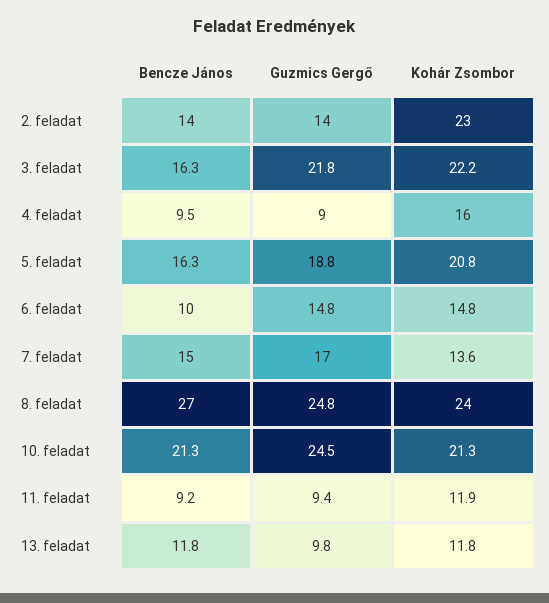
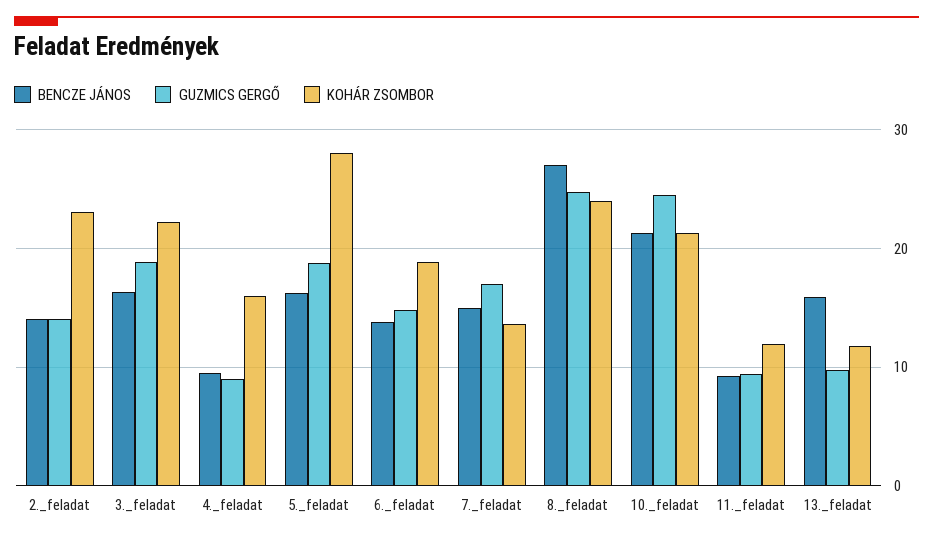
  {
    "Bencze János": {
      "2. feladat": 14,
      "3. feladat": 16.3,
      "4. feladat": 9.5,
      "5. feladat": 16.3,
-     "6. feladat": 10,
+     "6. feladat": 14,
      "7. feladat": 15,
      "8. feladat": 27,
      "10. feladat": 21.3,
      "11. feladat": 9.2,
-     "13. feladat": 11.8
+     "13. feladat": 16
    },
    "Guzmics Gergő": {
      "2. feladat": 14,
-     "3. feladat": 21.8,
+     "3. feladat": 19,
      "4. feladat": 9,
      "5. feladat": 18.8,
      "6. feladat": 14.8,
      "7. feladat": 17,
      "8. feladat": 24.8,
      "10. feladat": 24.5,
      "11. feladat": 9.4,
      "13. feladat": 9.8
    },
    "Kohár Zsombor": {
      "2. feladat": 23,
      "3. feladat": 22.2,
      "4. feladat": 16,
-     "5. feladat": 20.8,
+     "5. feladat": 28,
-     "6. feladat": 14.8,
+     "6. feladat": 19,
      "7. feladat": 13.6,
      "8. feladat": 24,
      "10. feladat": 21.3,
      "11. feladat": 11.9,
      "13. feladat": 11.8
    }
  }

